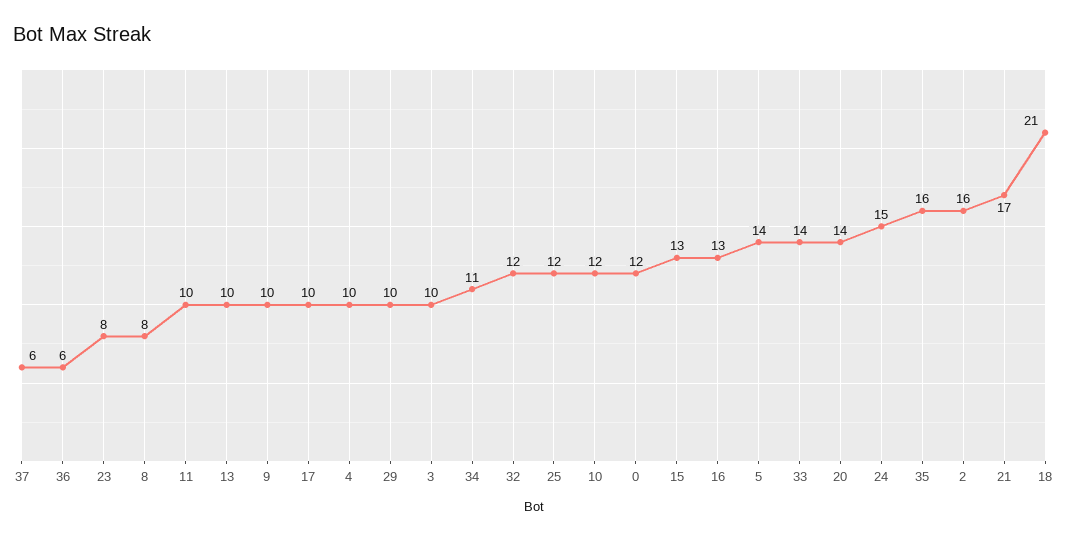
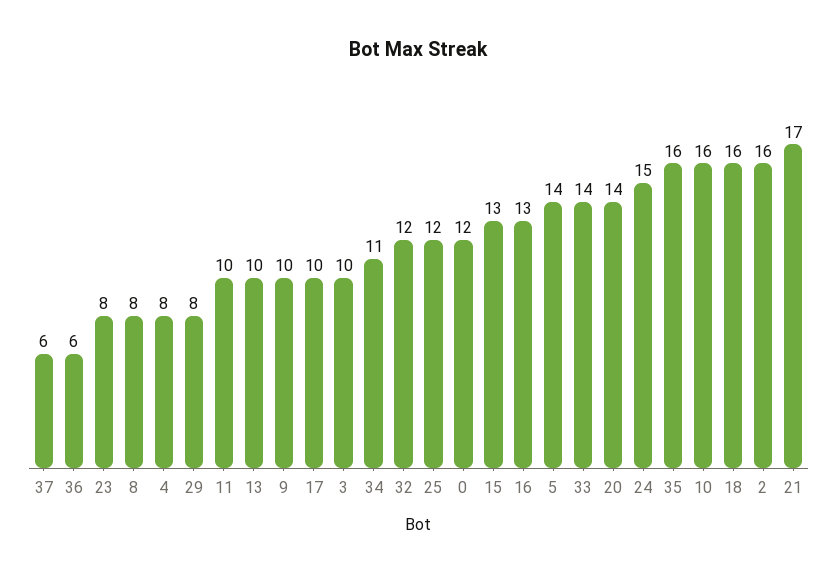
  {
    "37": 6,
    "36": 6,
    "23": 8,
    "8": 8,
    "11": 10,
    "13": 10,
    "9": 10,
    "17": 10,
-   "4": 10,
+   "4": 8,
-   "29": 10,
+   "29": 8,
    "3": 10,
    "34": 11,
    "32": 12,
    "25": 12,
-   "10": 12,
+   "10": 16,
    "0": 12,
    "15": 13,
    "16": 13,
    "5": 14,
    "33": 14,
    "20": 14,
    "24": 15,
    "35": 16,
    "2": 16,
    "21": 17,
-   "18": 21
+   "18": 16
  }

